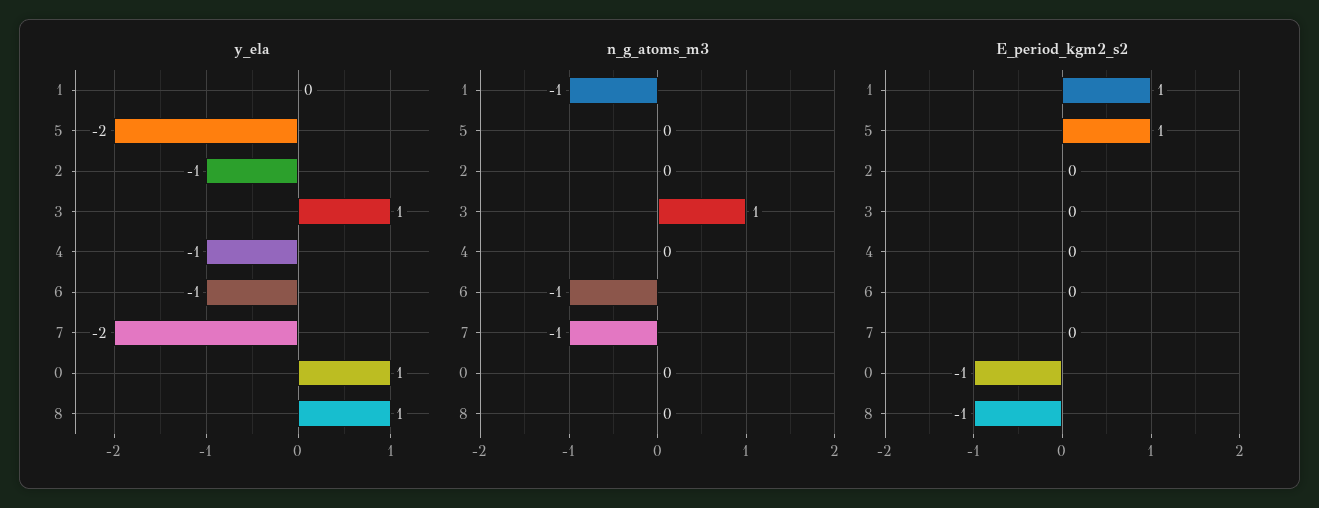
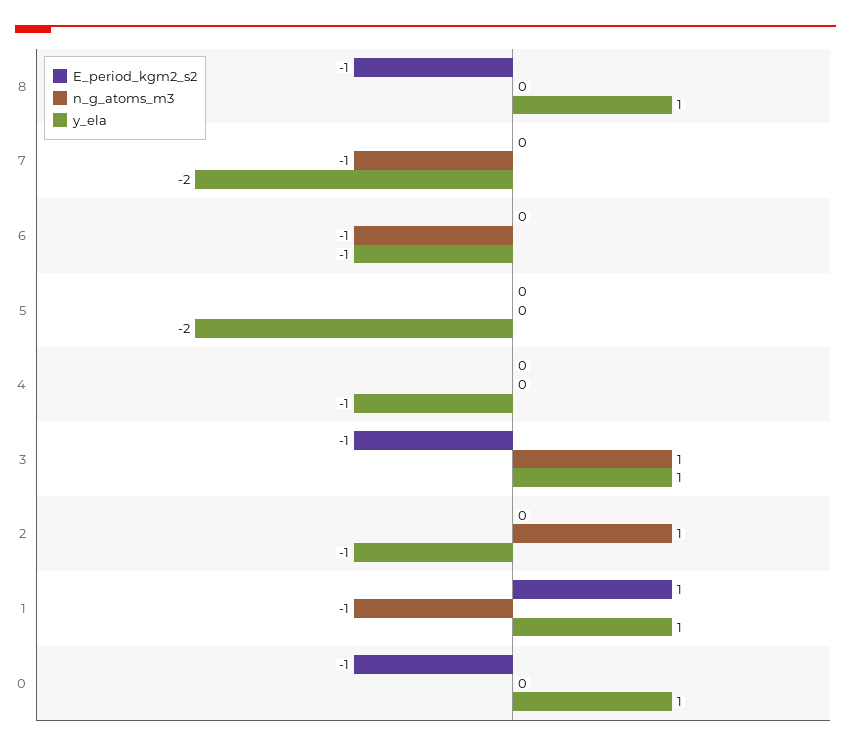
  {
    "y_ela": {
-     "1": 0,
+     "1": 1,
      "5": -2,
      "2": -1,
      "3": 1,
      "4": -1,
      "6": -1,
      "7": -2,
      "0": 1,
      "8": 1
    },
    "n_g_atoms_m3": {
      "1": -1,
      "5": 0,
-     "2": 0,
+     "2": 1,
      "3": 1,
      "4": 0,
      "6": -1,
      "7": -1,
      "0": 0,
      "8": 0
    },
    "E_period_kgm2_s2": {
      "1": 1,
-     "5": 1,
+     "5": 0,
      "2": 0,
-     "3": 0,
+     "3": -1,
      "4": 0,
      "6": 0,
      "7": 0,
      "0": -1,
      "8": -1
    }
  }

